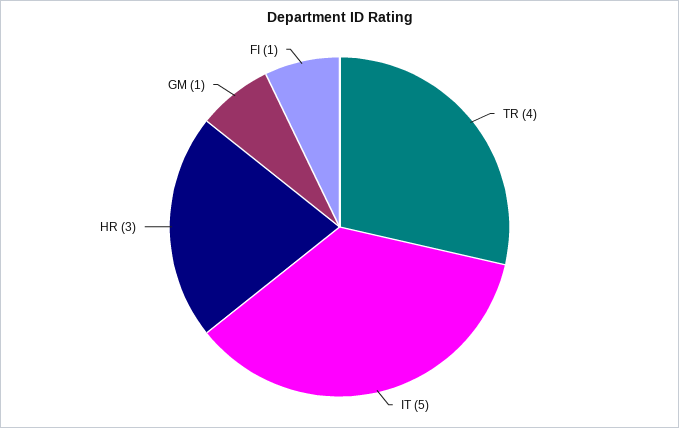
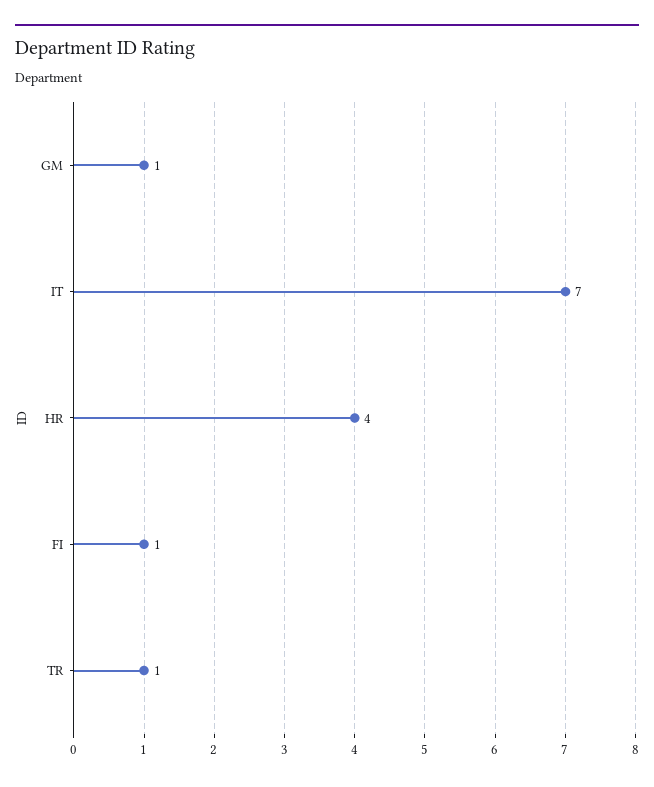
  {
-   "TR": 4,
+   "TR": 1,
-   "IT": 5,
+   "IT": 7,
-   "HR": 3,
+   "HR": 4,
    "GM": 1,
    "FI": 1
  }

